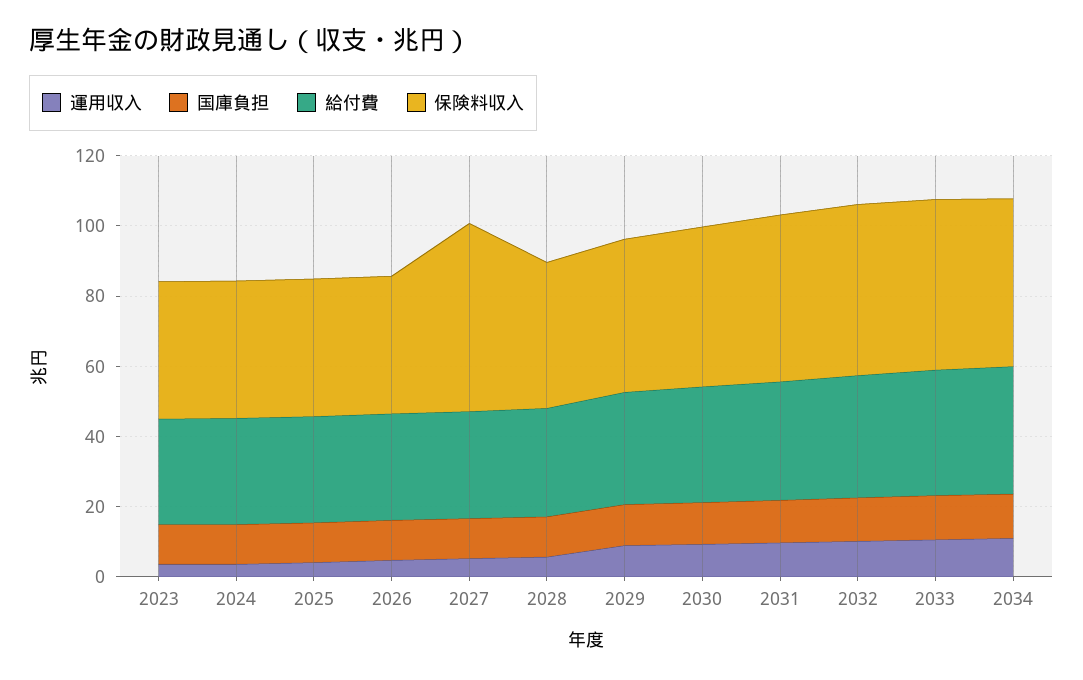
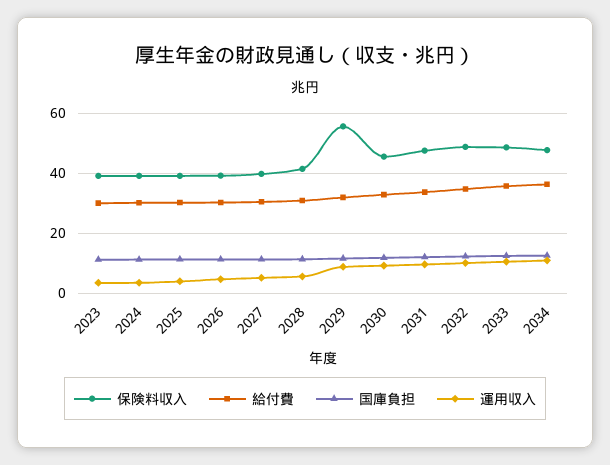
  {
    "運用収入": {
      "2023": 4,
      "2024": 4,
      "2025": 4,
      "2026": 4,
      "2027": 6,
      "2028": 6,
      "2029": 8,
      "2030": 10,
      "2031": 10,
      "2032": 10,
      "2033": 10,
      "2034": 12
    },
    "国庫負担": {
      "2023": 12,
      "2024": 12,
      "2025": 12,
      "2026": 12,
      "2027": 12,
      "2028": 12,
      "2029": 12,
      "2030": 12,
      "2031": 12,
      "2032": 12,
      "2033": 12,
      "2034": 12
    },
    "給付費": {
      "2023": 30,
      "2024": 30,
      "2025": 30,
      "2026": 30,
      "2027": 30,
      "2028": 30,
      "2029": 32,
      "2030": 32,
      "2031": 34,
      "2032": 34,
      "2033": 36,
      "2034": 36
    },
    "保険料収入": {
      "2023": 40,
      "2024": 40,
      "2025": 40,
      "2026": 40,
-     "2027": 55,
+     "2027": 40,
      "2028": 42,
-     "2029": 45,
+     "2029": 56,
      "2030": 46,
      "2031": 48,
      "2032": 48,
      "2033": 48,
      "2034": 48
    }
  }

